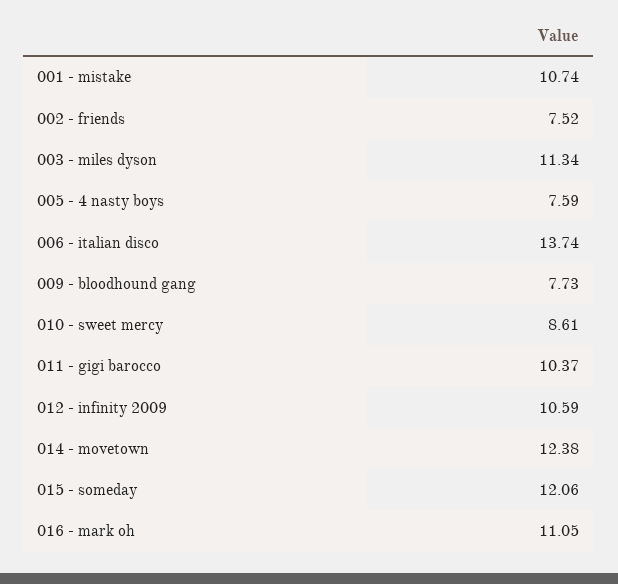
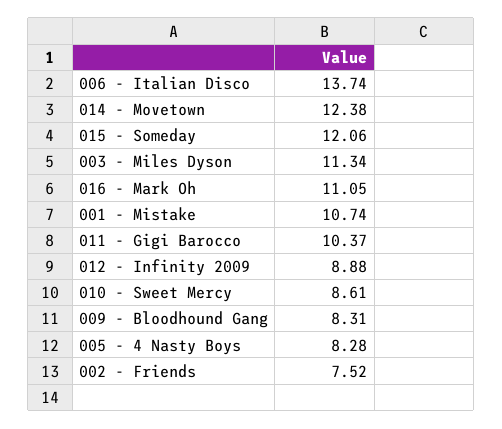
  {
    "001 - mistake": 10.74,
    "002 - friends": 7.52,
    "003 - miles dyson": 11.34,
-   "005 - 4 nasty boys": 7.59,
+   "005 - 4 nasty boys": 8.28,
    "006 - italian disco": 13.74,
-   "009 - bloodhound gang": 7.73,
+   "009 - bloodhound gang": 8.31,
    "010 - sweet mercy": 8.61,
    "011 - gigi barocco": 10.37,
-   "012 - infinity 2009": 10.59,
+   "012 - infinity 2009": 8.88,
    "014 - movetown": 12.38,
    "015 - someday": 12.06,
    "016 - mark oh": 11.05
  }

